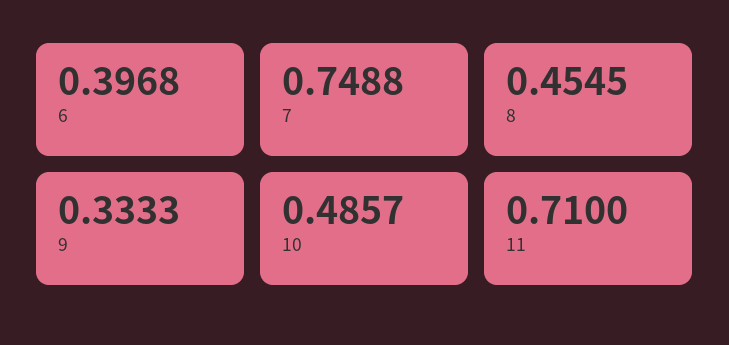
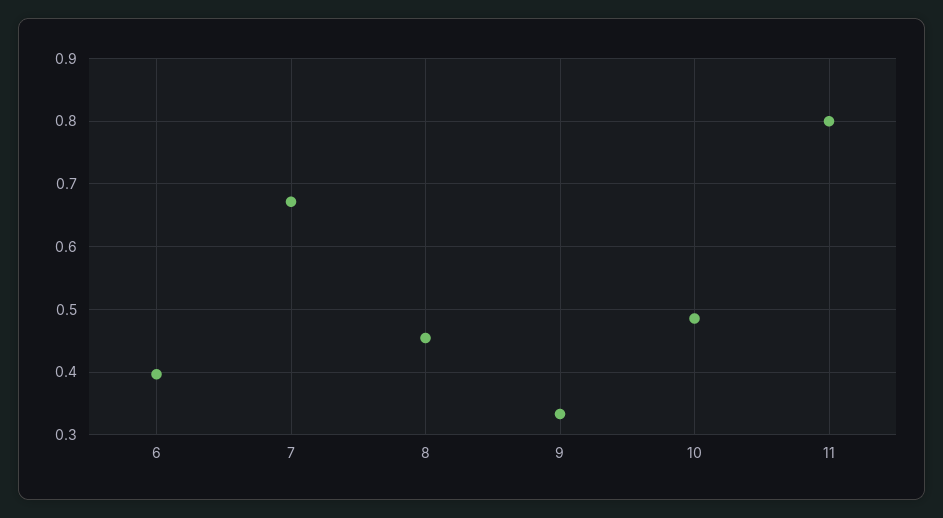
  {
    "6": 0.3968,
-   "7": 0.7488,
+   "7": 0.67,
    "8": 0.4545,
    "9": 0.3333,
    "10": 0.4857,
-   "11": 0.71
+   "11": 0.8
  }

